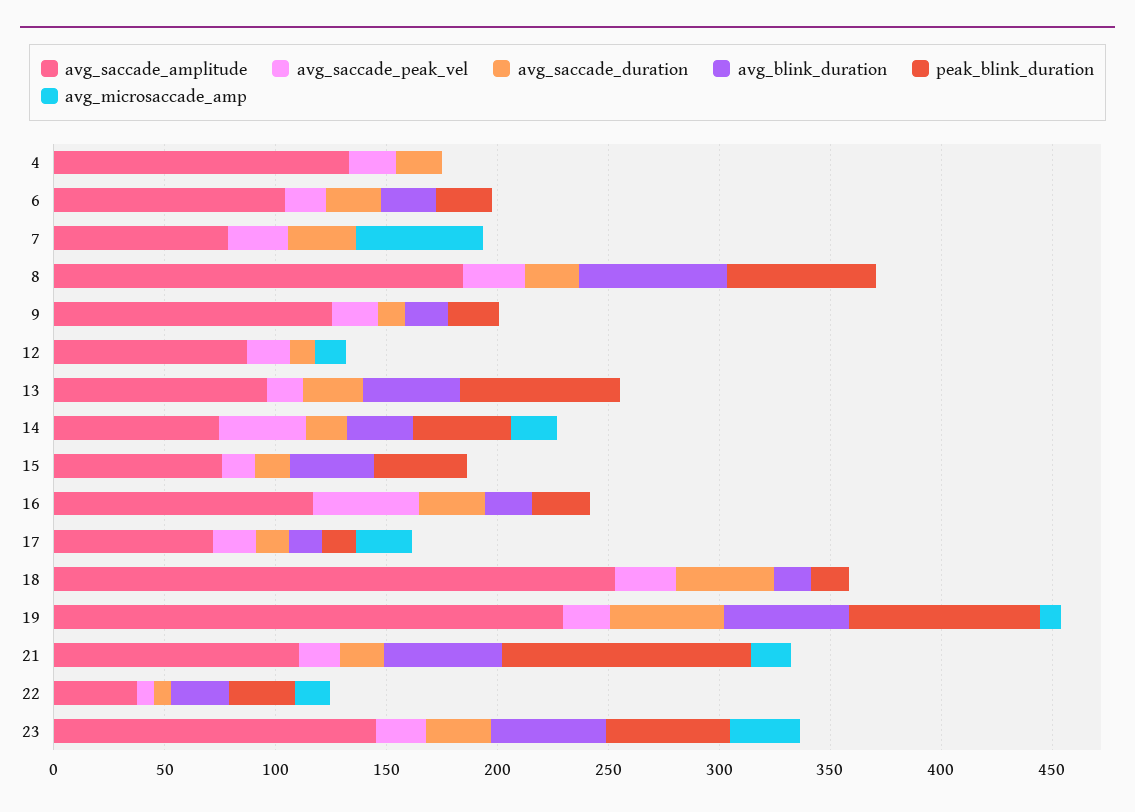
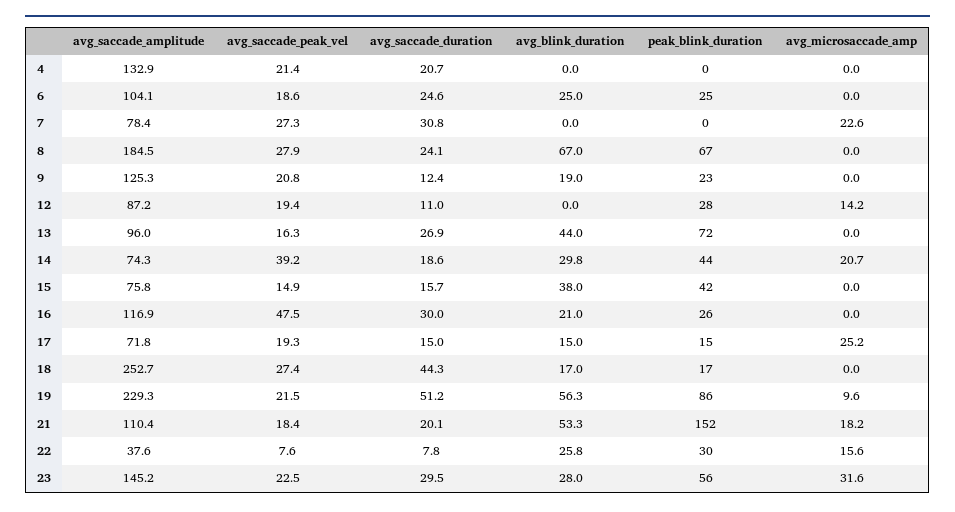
  {
    "avg_saccade_amplitude": {
      "4": 132.9,
      "6": 104.1,
      "7": 78.4,
      "8": 184.5,
      "9": 125.3,
      "12": 87.2,
      "13": 96,
      "14": 74.3,
      "15": 75.8,
      "16": 116.9,
      "17": 71.8,
      "18": 252.7,
      "19": 229.3,
      "21": 110.4,
      "22": 37.6,
      "23": 145.2
    },
    "avg_saccade_peak_vel": {
      "4": 21.4,
      "6": 18.6,
      "7": 27.3,
      "8": 27.9,
      "9": 20.8,
      "12": 19.4,
      "13": 16.3,
      "14": 39.2,
      "15": 14.9,
      "16": 47.5,
      "17": 19.3,
      "18": 27.4,
      "19": 21.5,
      "21": 18.4,
      "22": 7.6,
      "23": 22.5
    },
    "avg_saccade_duration": {
      "4": 20.7,
      "6": 24.6,
      "7": 30.8,
      "8": 24.1,
      "9": 12.4,
      "12": 11,
      "13": 26.9,
      "14": 18.6,
      "15": 15.7,
      "16": 30,
      "17": 15,
      "18": 44.3,
      "19": 51.2,
      "21": 20.1,
      "22": 7.8,
      "23": 29.5
    },
    "avg_blink_duration": {
      "4": 0,
      "6": 25,
      "7": 0,
      "8": 67,
      "9": 19,
      "12": 0,
      "13": 44,
      "14": 29.8,
      "15": 38,
      "16": 21,
      "17": 15,
      "18": 17,
      "19": 56.3,
      "21": 53.3,
      "22": 25.8,
-     "23": 50
+     "23": 28
    },
    "peak_blink_duration": {
      "4": 0,
      "6": 25,
      "7": 0,
      "8": 67,
      "9": 23,
-     "12": 0,
+     "12": 28,
      "13": 72,
      "14": 44,
      "15": 42,
      "16": 26,
      "17": 15,
      "18": 17,
      "19": 86,
-     "21": 110,
+     "21": 152,
      "22": 30,
      "23": 56
    },
    "avg_microsaccade_amp": {
      "4": 0,
      "6": 0,
-     "7": 60,
+     "7": 22.6,
      "8": 0,
      "9": 0,
      "12": 14.2,
      "13": 0,
      "14": 20.7,
      "15": 0,
      "16": 0,
      "17": 25.2,
      "18": 0,
      "19": 9.6,
      "21": 18.2,
      "22": 15.6,
      "23": 31.6
    }
  }

